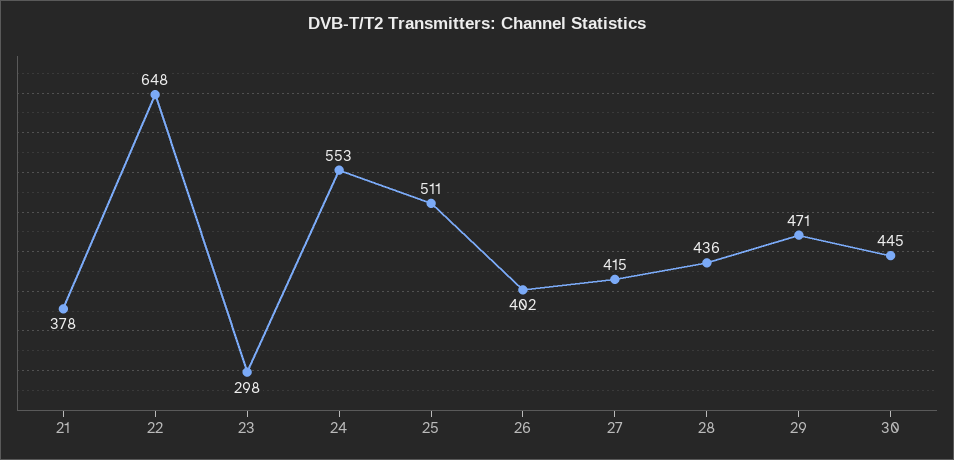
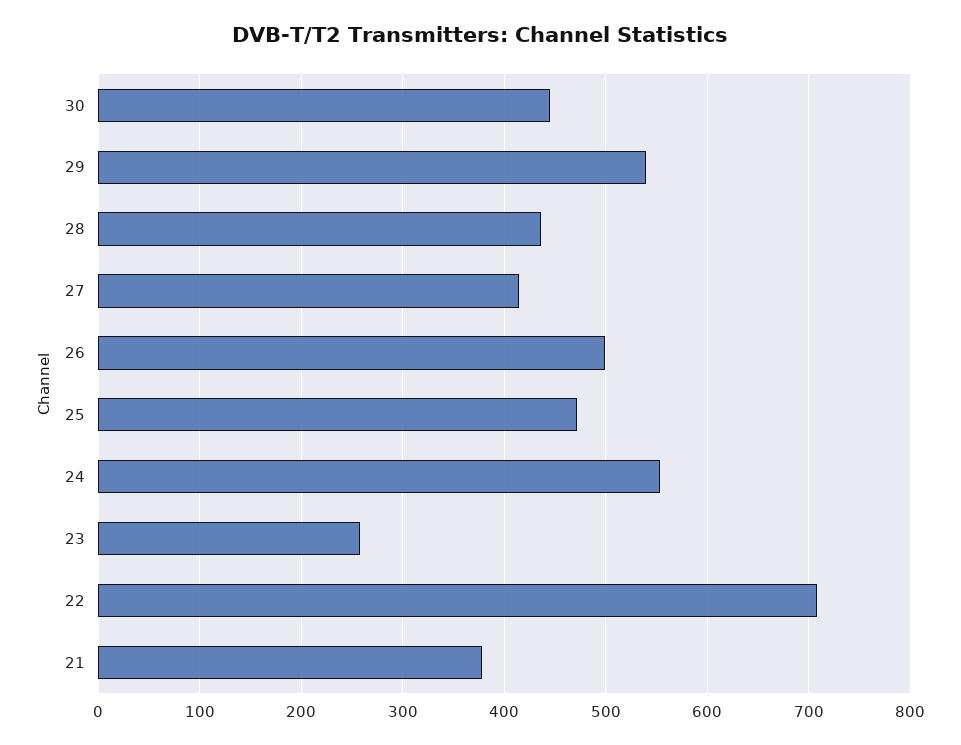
  {
    "21": 378,
-   "22": 648,
+   "22": 710,
-   "23": 298,
+   "23": 260,
    "24": 553,
-   "25": 511,
+   "25": 470,
-   "26": 402,
+   "26": 500,
    "27": 415,
    "28": 436,
-   "29": 471,
+   "29": 540,
    "30": 445
  }

